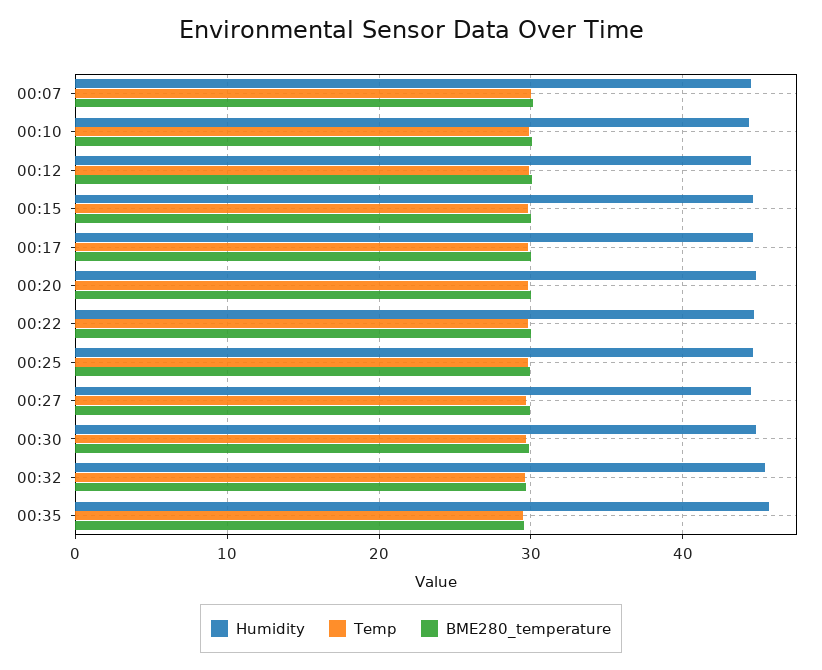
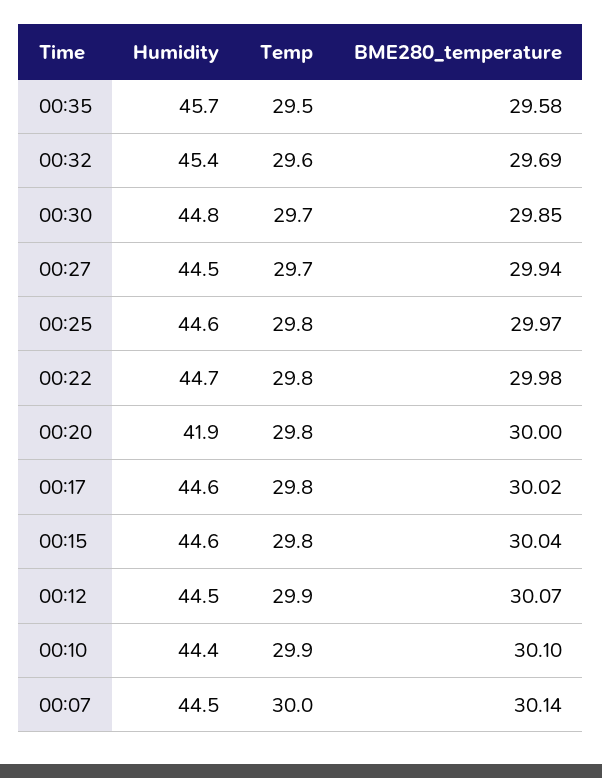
  {
    "Humidity": {
      "00:07": 44.5,
      "00:10": 44.4,
      "00:12": 44.5,
      "00:15": 44.6,
      "00:17": 44.6,
-     "00:20": 45,
+     "00:20": 41.9,
      "00:22": 44.7,
      "00:25": 44.6,
      "00:27": 44.5,
      "00:30": 44.8,
      "00:32": 45.4,
      "00:35": 45.7
    },
    "Temp": {
      "00:07": 30,
      "00:10": 29.9,
      "00:12": 29.9,
      "00:15": 29.8,
      "00:17": 29.8,
      "00:20": 29.8,
      "00:22": 29.8,
      "00:25": 29.8,
      "00:27": 29.7,
      "00:30": 29.7,
      "00:32": 29.6,
      "00:35": 29.5
    },
    "BME280_temperature": {
      "00:07": 30.14,
      "00:10": 30.1,
      "00:12": 30.07,
      "00:15": 30.04,
      "00:17": 30.02,
      "00:20": 30,
      "00:22": 29.98,
      "00:25": 29.97,
      "00:27": 29.94,
      "00:30": 29.85,
      "00:32": 29.69,
      "00:35": 29.58
    }
  }

